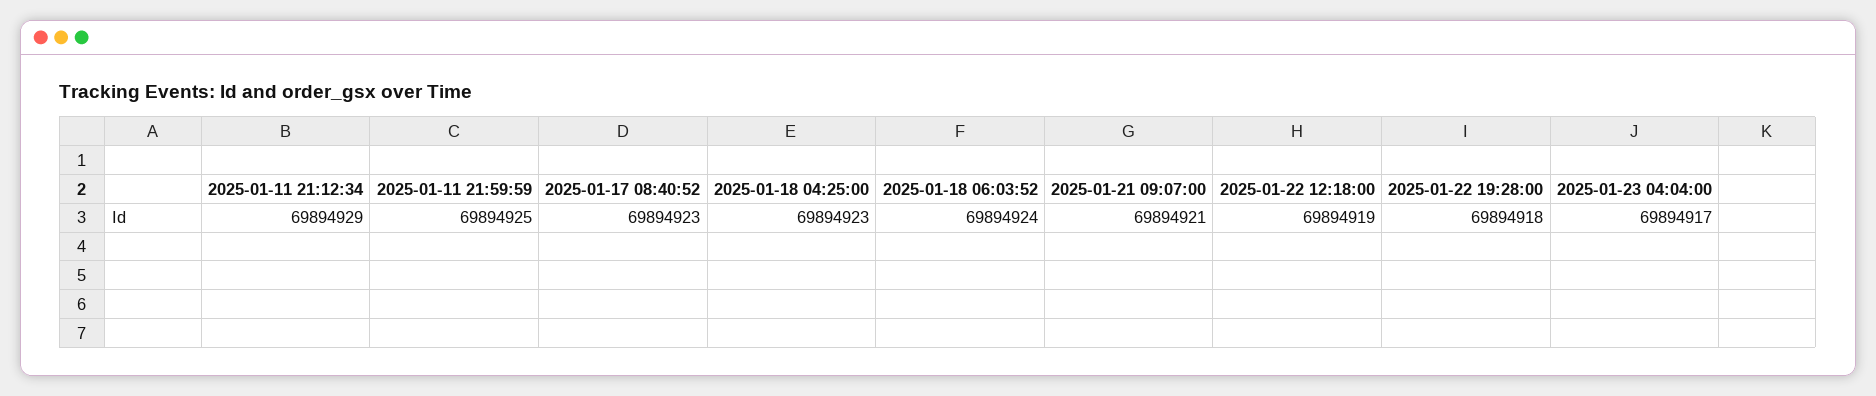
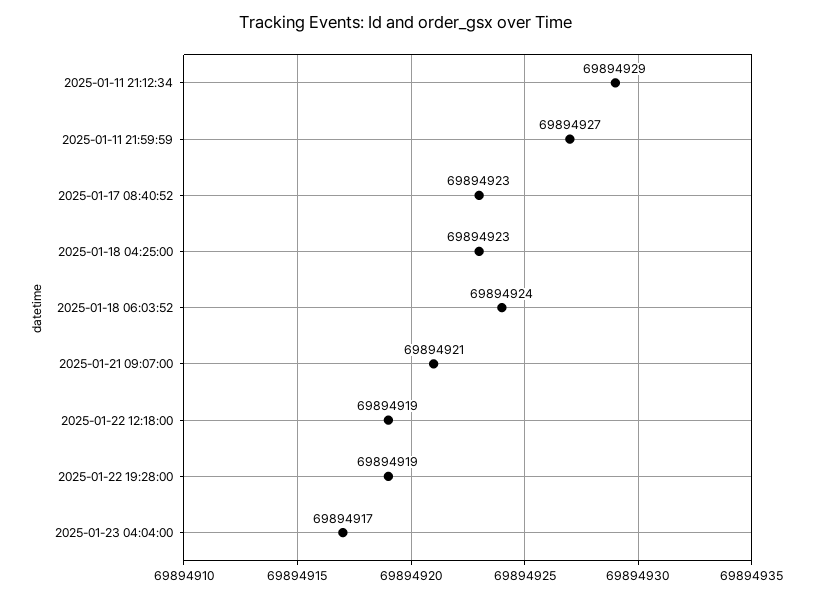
  {
    "2025-01-11 21:12:34": 69894929,
-   "2025-01-11 21:59:59": 69894925,
+   "2025-01-11 21:59:59": 69894927,
    "2025-01-17 08:40:52": 69894923,
    "2025-01-18 04:25:00": 69894923,
    "2025-01-18 06:03:52": 69894924,
    "2025-01-21 09:07:00": 69894921,
    "2025-01-22 12:18:00": 69894919,
-   "2025-01-22 19:28:00": 69894918,
+   "2025-01-22 19:28:00": 69894919,
    "2025-01-23 04:04:00": 69894917
  }

